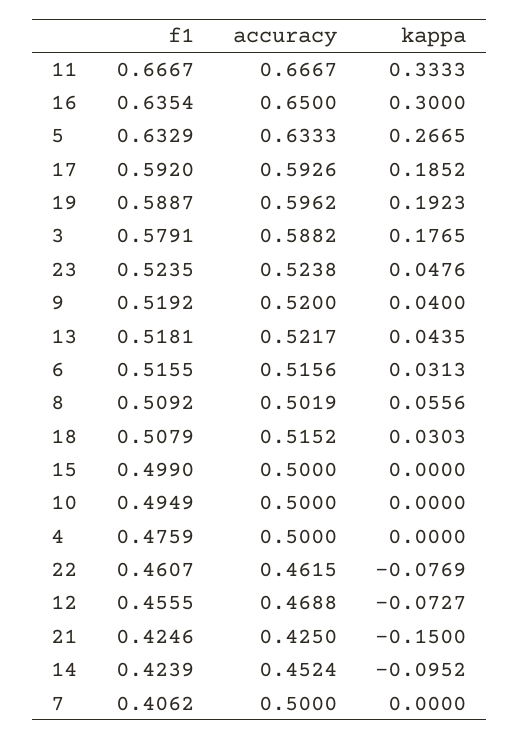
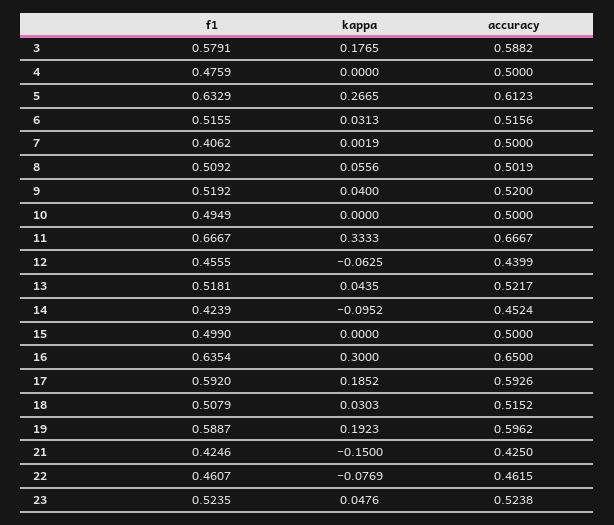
  {
    "f1": {
      "11": 0.6667,
      "16": 0.6354,
      "5": 0.6329,
      "17": 0.592,
      "19": 0.5887,
      "3": 0.5791,
      "23": 0.5235,
      "9": 0.5192,
      "13": 0.5181,
      "6": 0.5155,
      "8": 0.5092,
      "18": 0.5079,
      "15": 0.499,
      "10": 0.4949,
      "4": 0.4759,
      "22": 0.4607,
      "12": 0.4555,
      "21": 0.4246,
      "14": 0.4239,
      "7": 0.4062
    },
    "accuracy": {
      "11": 0.6667,
      "16": 0.65,
-     "5": 0.6333,
+     "5": 0.6123,
      "17": 0.5926,
      "19": 0.5962,
      "3": 0.5882,
      "23": 0.5238,
      "9": 0.52,
      "13": 0.5217,
      "6": 0.5156,
      "8": 0.5019,
      "18": 0.5152,
      "15": 0.5,
      "10": 0.5,
      "4": 0.5,
      "22": 0.4615,
-     "12": 0.4688,
+     "12": 0.4399,
      "21": 0.425,
      "14": 0.4524,
      "7": 0.5
    },
    "kappa": {
      "11": 0.3333,
      "16": 0.3,
      "5": 0.2665,
      "17": 0.1852,
      "19": 0.1923,
      "3": 0.1765,
      "23": 0.0476,
      "9": 0.04,
      "13": 0.0435,
      "6": 0.0313,
      "8": 0.0556,
      "18": 0.0303,
      "15": 0,
      "10": 0,
      "4": 0,
      "22": -0.0769,
-     "12": -0.0727,
+     "12": -0.0625,
      "21": -0.15,
      "14": -0.0952,
-     "7": 0
+     "7": 0.0019
    }
  }

